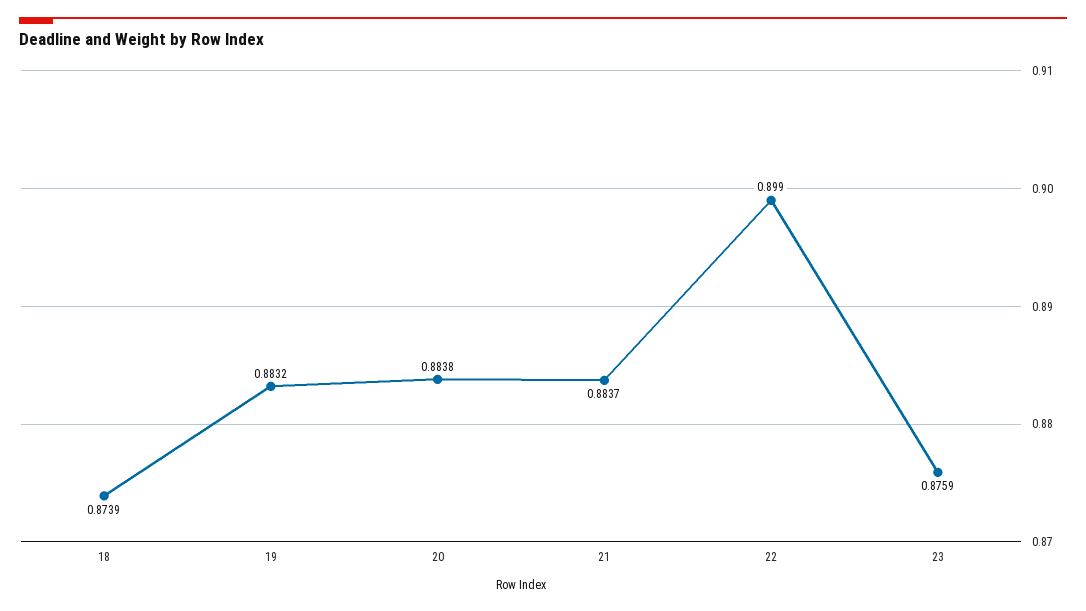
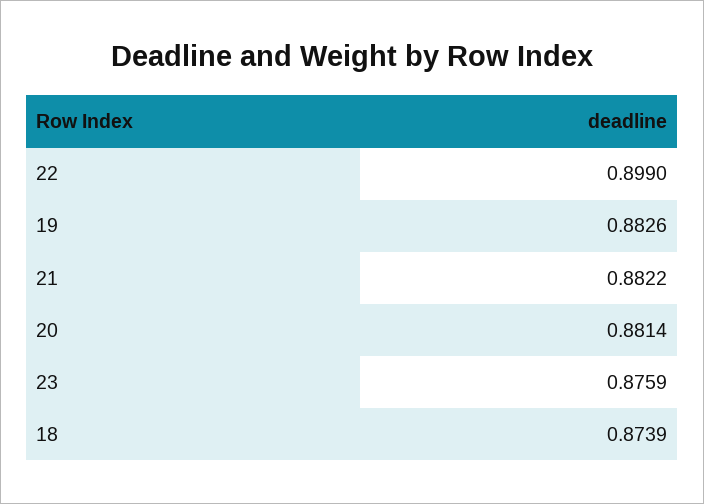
  {
    "18": 0.8739,
-   "19": 0.8832,
+   "19": 0.8826,
-   "20": 0.8838,
+   "20": 0.8814,
-   "21": 0.8837,
+   "21": 0.8822,
    "22": 0.899,
    "23": 0.8759
  }

